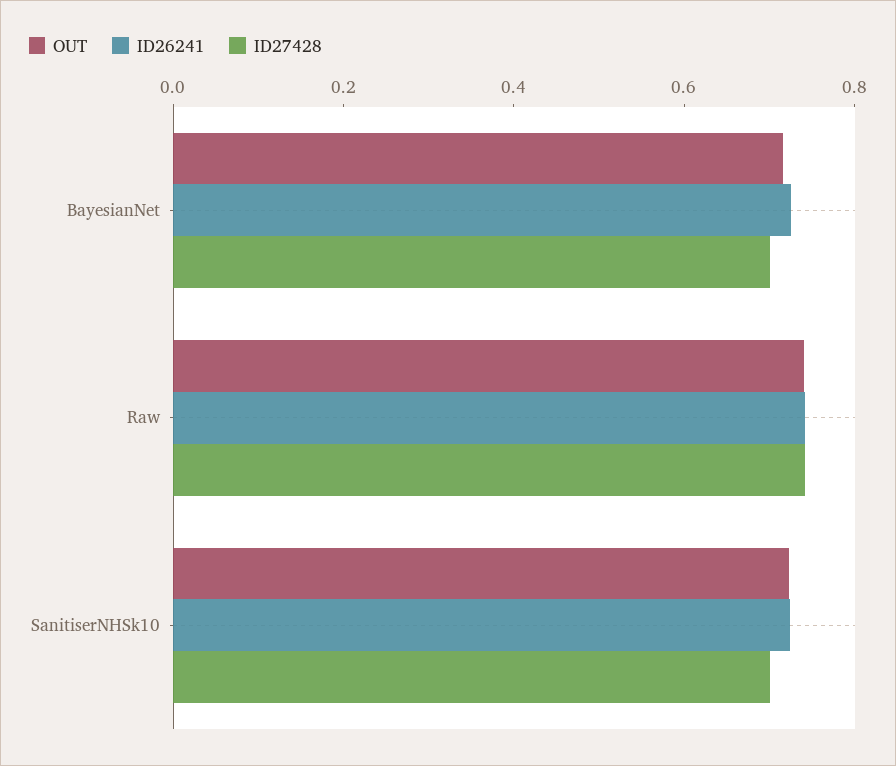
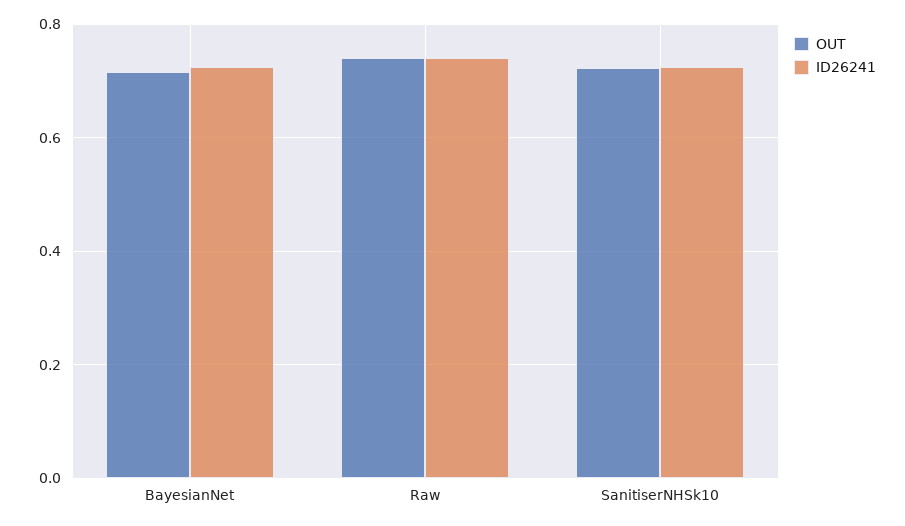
  {
    "OUT": {
      "BayesianNet": 0.72,
      "Raw": 0.74,
      "SanitiserNHSk10": 0.72
    },
    "ID26241": {
      "BayesianNet": 0.72,
      "Raw": 0.74,
      "SanitiserNHSk10": 0.72
-   },
+   }
-   "ID27428": {
-     "BayesianNet": 0.7,
-     "Raw": 0.75,
-     "SanitiserNHSk10": 0.7
-   }
  }

